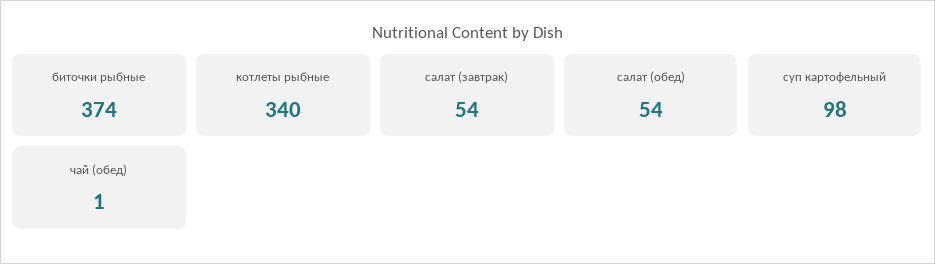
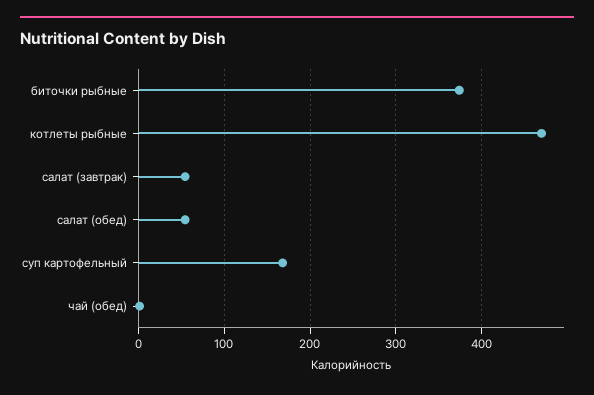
  {
    "биточки рыбные": 374,
-   "котлеты рыбные": 340,
+   "котлеты рыбные": 470,
    "салат (завтрак)": 54,
    "салат (обед)": 54,
-   "суп картофельный": 98,
+   "суп картофельный": 170,
    "чай (обед)": 1
  }

